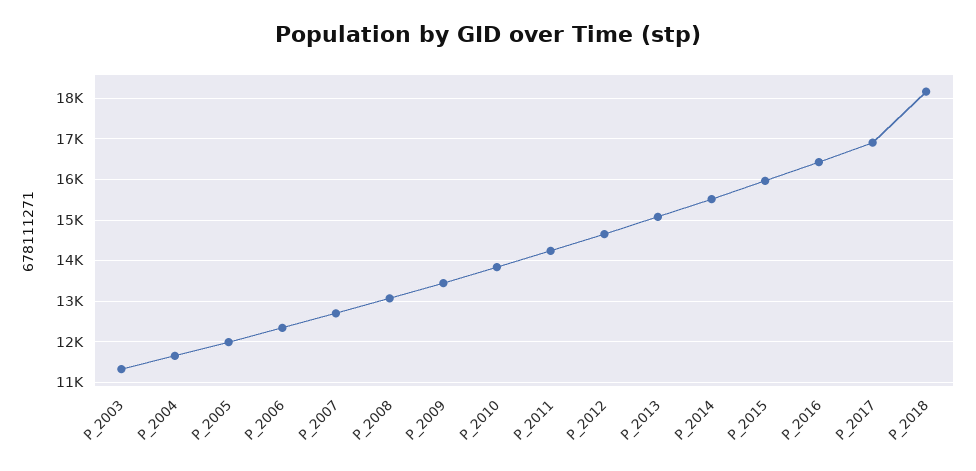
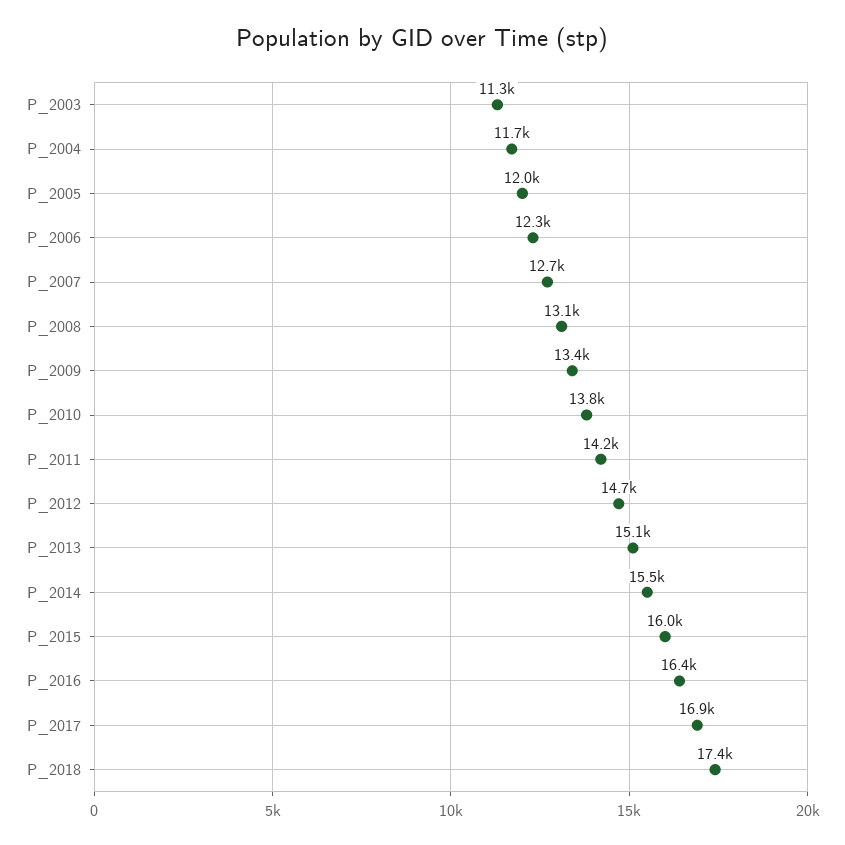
  {
    "P_2003": 11300,
    "P_2004": 11700,
    "P_2005": 12000,
    "P_2006": 12300,
    "P_2007": 12700,
    "P_2008": 13100,
    "P_2009": 13400,
    "P_2010": 13800,
    "P_2011": 14200,
    "P_2012": 14700,
    "P_2013": 15100,
    "P_2014": 15500,
    "P_2015": 16000,
    "P_2016": 16400,
    "P_2017": 16900,
-   "P_2018": 18200
+   "P_2018": 17400
  }

